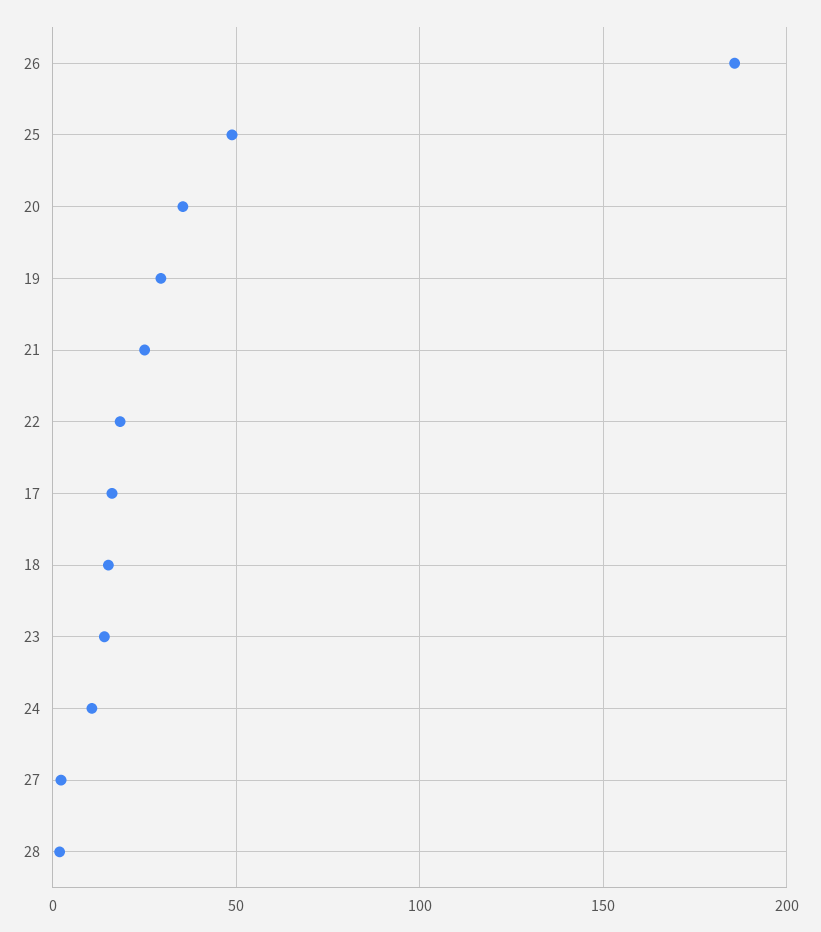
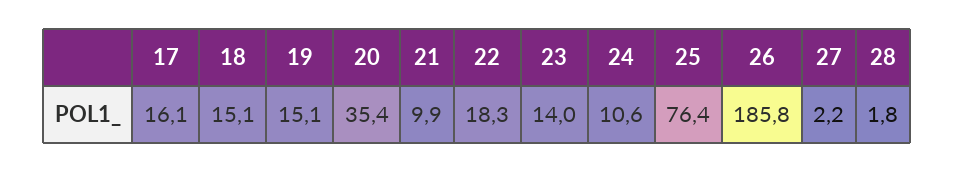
  {
    "26": 185.8,
-   "25": 50,
+   "25": 76.4,
    "20": 35.4,
-   "19": 30,
+   "19": 15.1,
-   "21": 25,
+   "21": 9.9,
    "22": 18.3,
    "17": 16.1,
    "18": 15.1,
    "23": 14,
    "24": 10.6,
    "27": 2.2,
    "28": 1.8
  }

